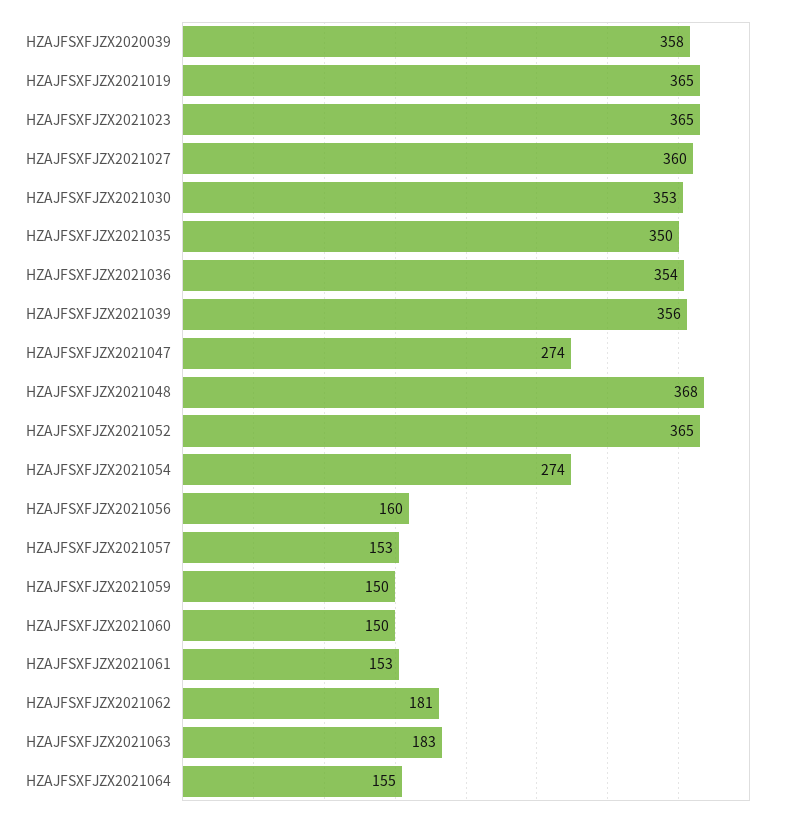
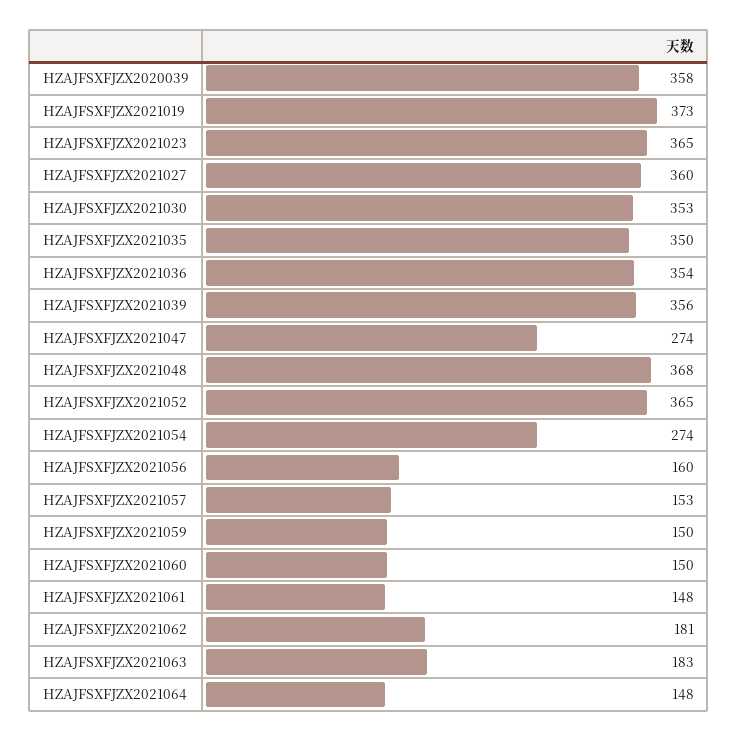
  {
    "HZAJFSXFJZX2020039": 358,
-   "HZAJFSXFJZX2021019": 365,
+   "HZAJFSXFJZX2021019": 373,
    "HZAJFSXFJZX2021023": 365,
    "HZAJFSXFJZX2021027": 360,
    "HZAJFSXFJZX2021030": 353,
    "HZAJFSXFJZX2021035": 350,
    "HZAJFSXFJZX2021036": 354,
    "HZAJFSXFJZX2021039": 356,
    "HZAJFSXFJZX2021047": 274,
    "HZAJFSXFJZX2021048": 368,
    "HZAJFSXFJZX2021052": 365,
    "HZAJFSXFJZX2021054": 274,
    "HZAJFSXFJZX2021056": 160,
    "HZAJFSXFJZX2021057": 153,
    "HZAJFSXFJZX2021059": 150,
    "HZAJFSXFJZX2021060": 150,
-   "HZAJFSXFJZX2021061": 153,
+   "HZAJFSXFJZX2021061": 148,
    "HZAJFSXFJZX2021062": 181,
    "HZAJFSXFJZX2021063": 183,
-   "HZAJFSXFJZX2021064": 155
+   "HZAJFSXFJZX2021064": 148
  }

